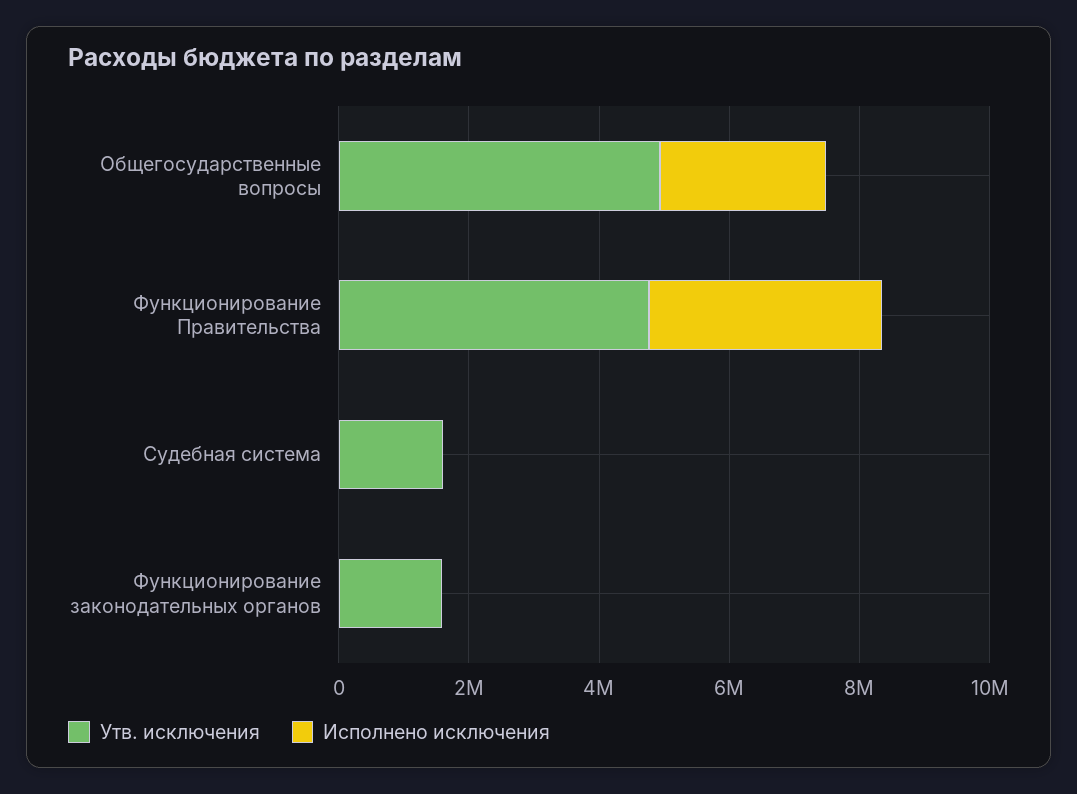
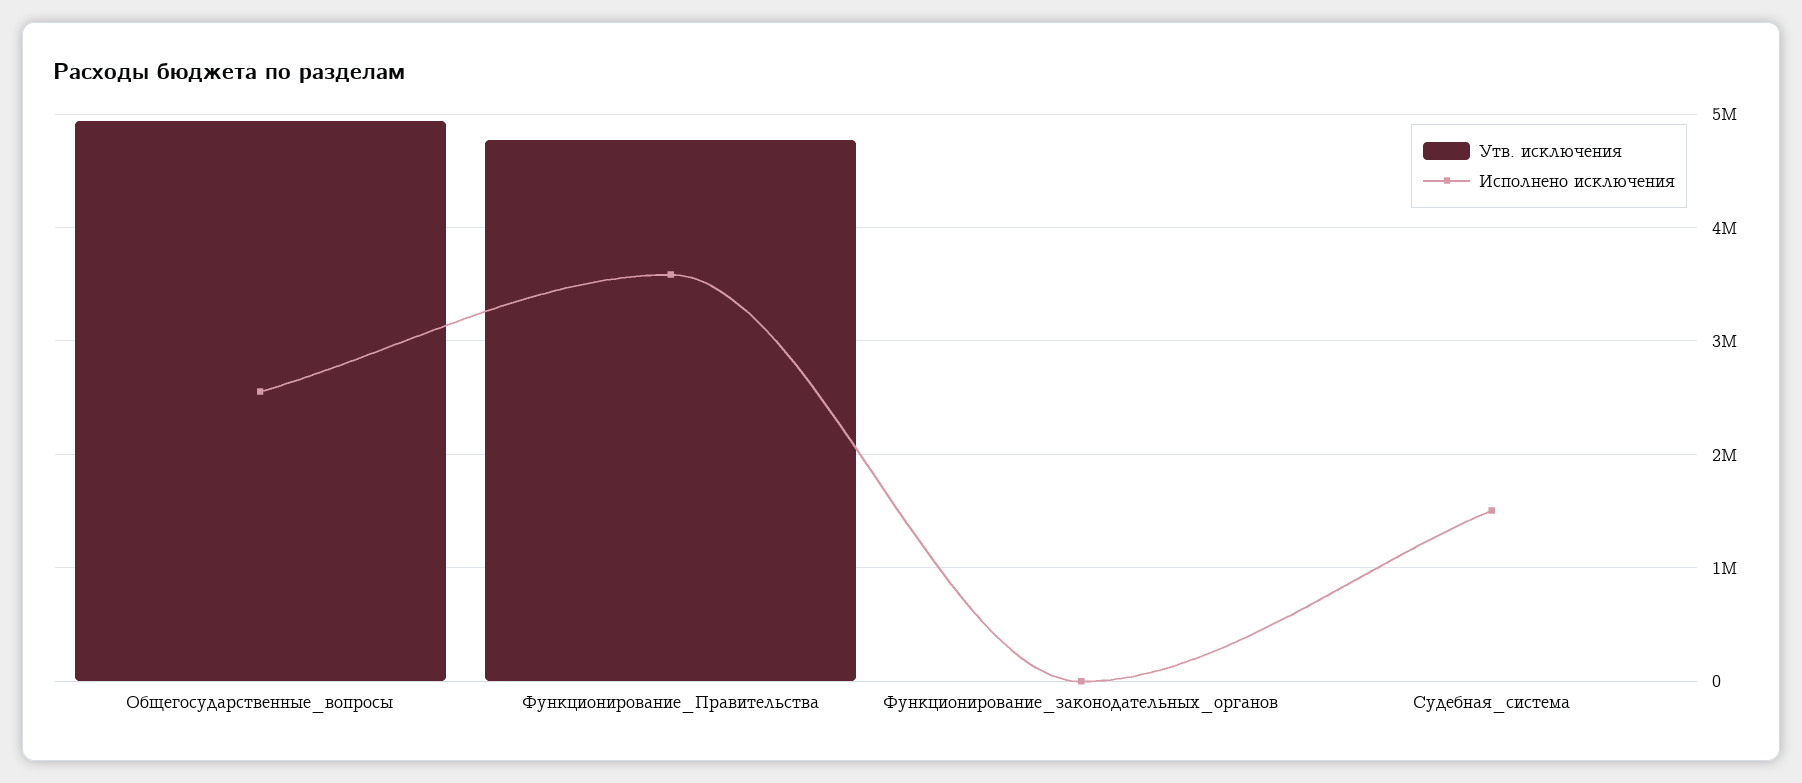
  {
    "Утв. исключения": {
      "Общегосударственные вопросы": 4900000,
      "Функционирование Правительства": 4800000,
-     "Судебная система": 1500000,
+     "Судебная система": 0,
-     "Функционирование законодательных органов": 1500000
+     "Функционирование законодательных органов": 0
    },
    "Исполнено исключения": {
      "Общегосударственные вопросы": 2600000,
      "Функционирование Правительства": 3600000,
-     "Судебная система": 0,
+     "Судебная система": 1500000,
      "Функционирование законодательных органов": 0
    }
  }

